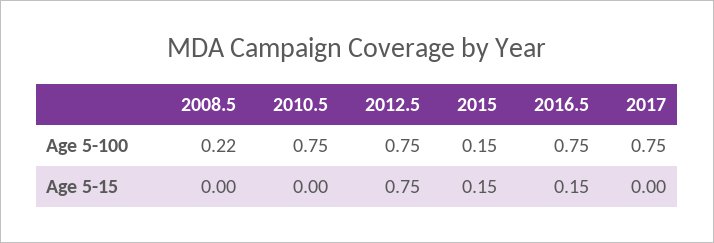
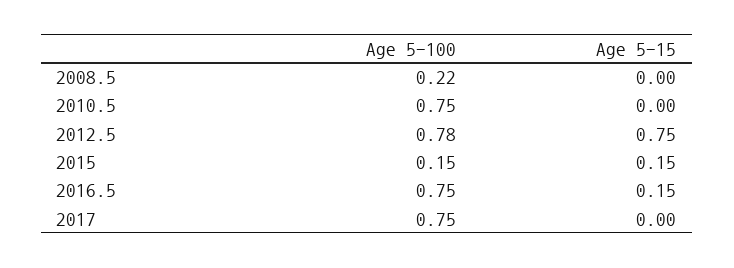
  {
    "2008.5": {
      "Age 5-100": 0.22,
      "Age 5-15": 0
    },
    "2010.5": {
      "Age 5-100": 0.75,
      "Age 5-15": 0
    },
    "2012.5": {
-     "Age 5-100": 0.75,
+     "Age 5-100": 0.78,
      "Age 5-15": 0.75
    },
    "2015": {
      "Age 5-100": 0.15,
      "Age 5-15": 0.15
    },
    "2016.5": {
      "Age 5-100": 0.75,
      "Age 5-15": 0.15
    },
    "2017": {
      "Age 5-100": 0.75,
      "Age 5-15": 0
    }
  }

